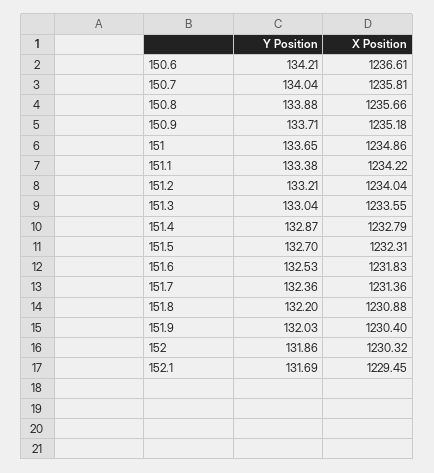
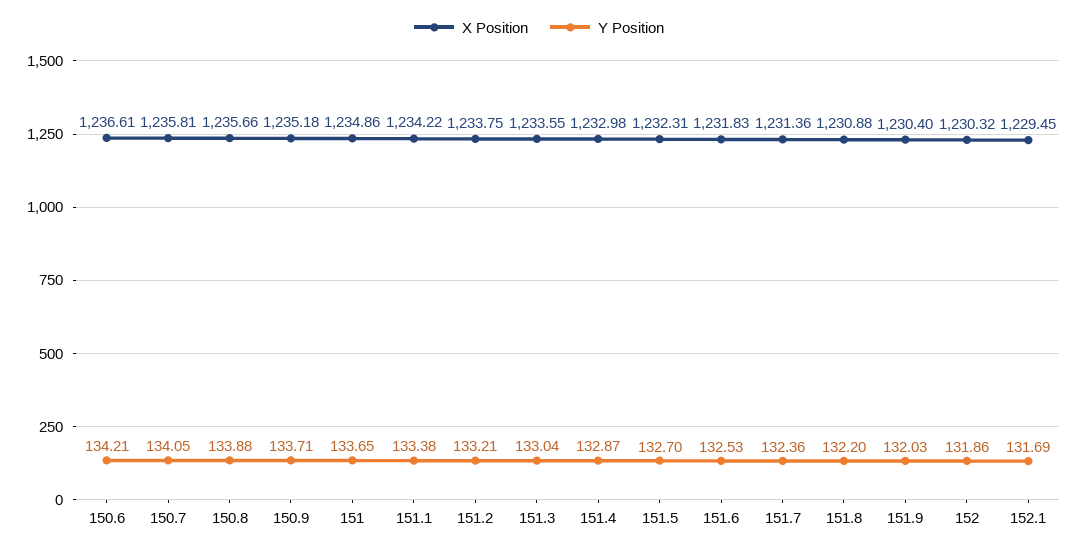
  {
    "Y Position": {
      "150.6": 134.21,
-     "150.7": 134.04,
+     "150.7": 134.05,
      "150.8": 133.88,
      "150.9": 133.71,
      "151": 133.65,
      "151.1": 133.38,
      "151.2": 133.21,
      "151.3": 133.04,
      "151.4": 132.87,
      "151.5": 132.7,
      "151.6": 132.53,
      "151.7": 132.36,
      "151.8": 132.2,
      "151.9": 132.03,
      "152": 131.86,
      "152.1": 131.69
    },
    "X Position": {
      "150.6": 1236.61,
      "150.7": 1235.81,
      "150.8": 1235.66,
      "150.9": 1235.18,
      "151": 1234.86,
      "151.1": 1234.22,
-     "151.2": 1234.04,
+     "151.2": 1233.75,
      "151.3": 1233.55,
-     "151.4": 1232.79,
+     "151.4": 1232.98,
      "151.5": 1232.31,
      "151.6": 1231.83,
      "151.7": 1231.36,
      "151.8": 1230.88,
      "151.9": 1230.4,
      "152": 1230.32,
      "152.1": 1229.45
    }
  }

